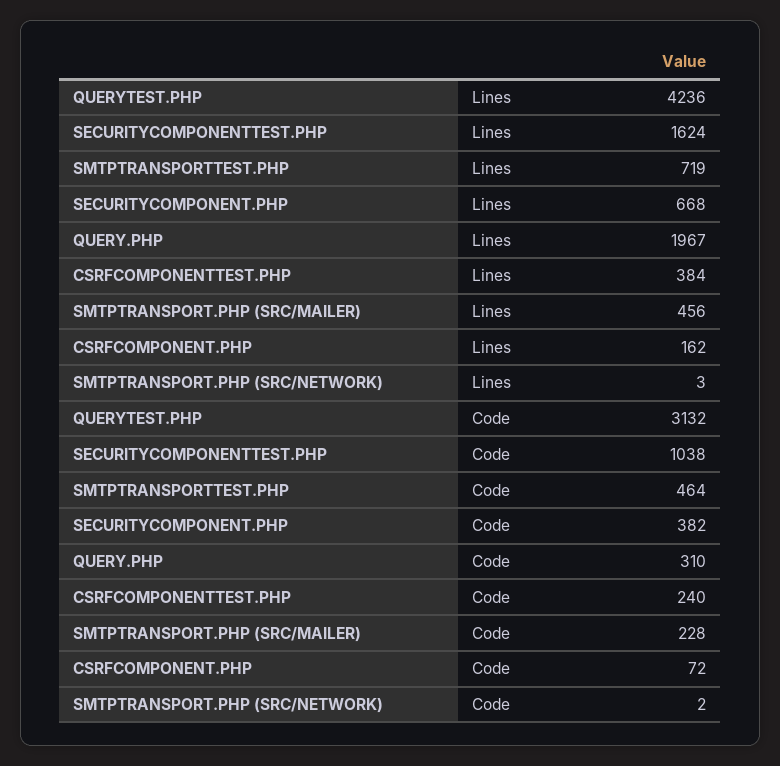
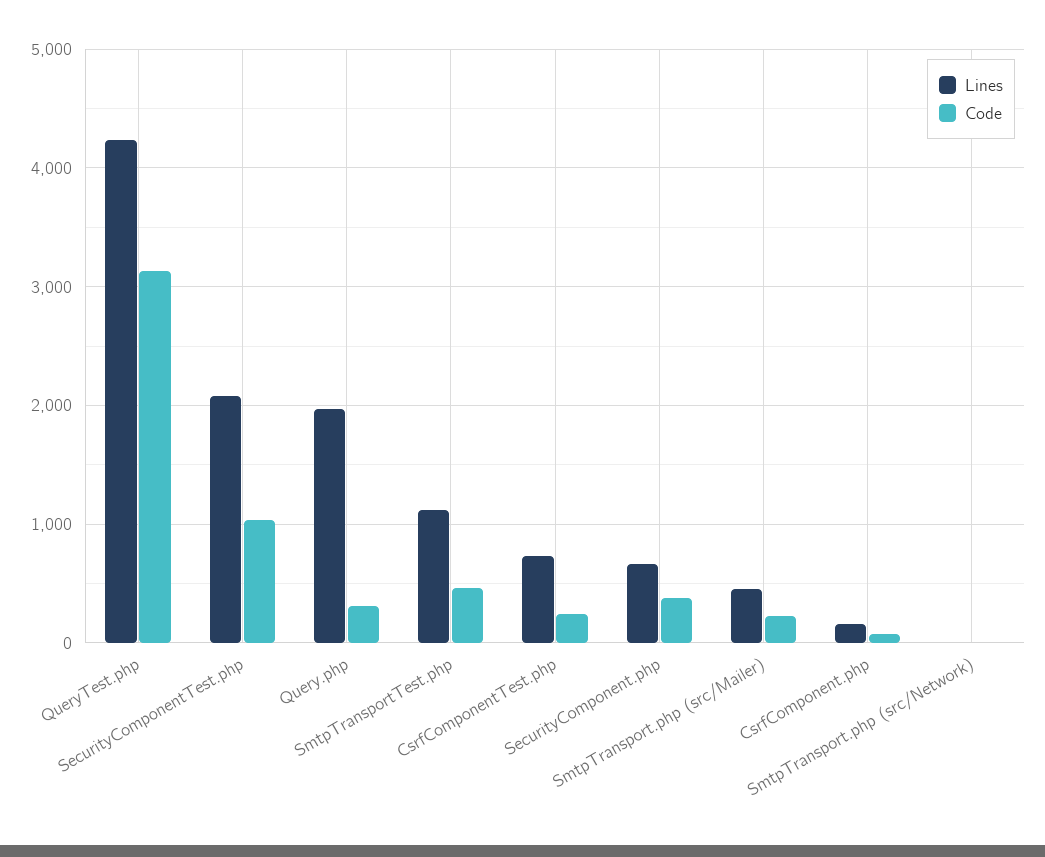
  {
    "Lines": {
      "QUERYTEST.PHP": 4236,
-     "SECURITYCOMPONENTTEST.PHP": 1624,
+     "SECURITYCOMPONENTTEST.PHP": 2100,
-     "SMTPTRANSPORTTEST.PHP": 719,
+     "SMTPTRANSPORTTEST.PHP": 1100,
      "SECURITYCOMPONENT.PHP": 668,
      "QUERY.PHP": 1967,
-     "CSRFCOMPONENTTEST.PHP": 384,
+     "CSRFCOMPONENTTEST.PHP": 700,
      "SMTPTRANSPORT.PHP (SRC/MAILER)": 456,
      "CSRFCOMPONENT.PHP": 162,
      "SMTPTRANSPORT.PHP (SRC/NETWORK)": 3
    },
    "Code": {
      "QUERYTEST.PHP": 3132,
      "SECURITYCOMPONENTTEST.PHP": 1038,
      "SMTPTRANSPORTTEST.PHP": 464,
      "SECURITYCOMPONENT.PHP": 382,
      "QUERY.PHP": 310,
      "CSRFCOMPONENTTEST.PHP": 240,
      "SMTPTRANSPORT.PHP (SRC/MAILER)": 228,
      "CSRFCOMPONENT.PHP": 72,
      "SMTPTRANSPORT.PHP (SRC/NETWORK)": 2
    }
  }

